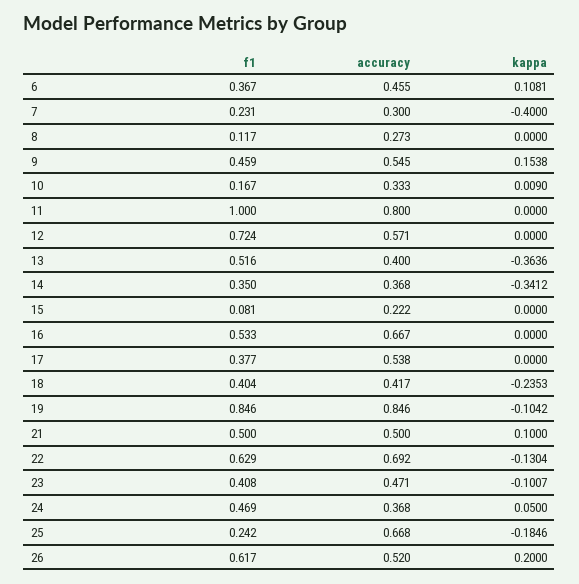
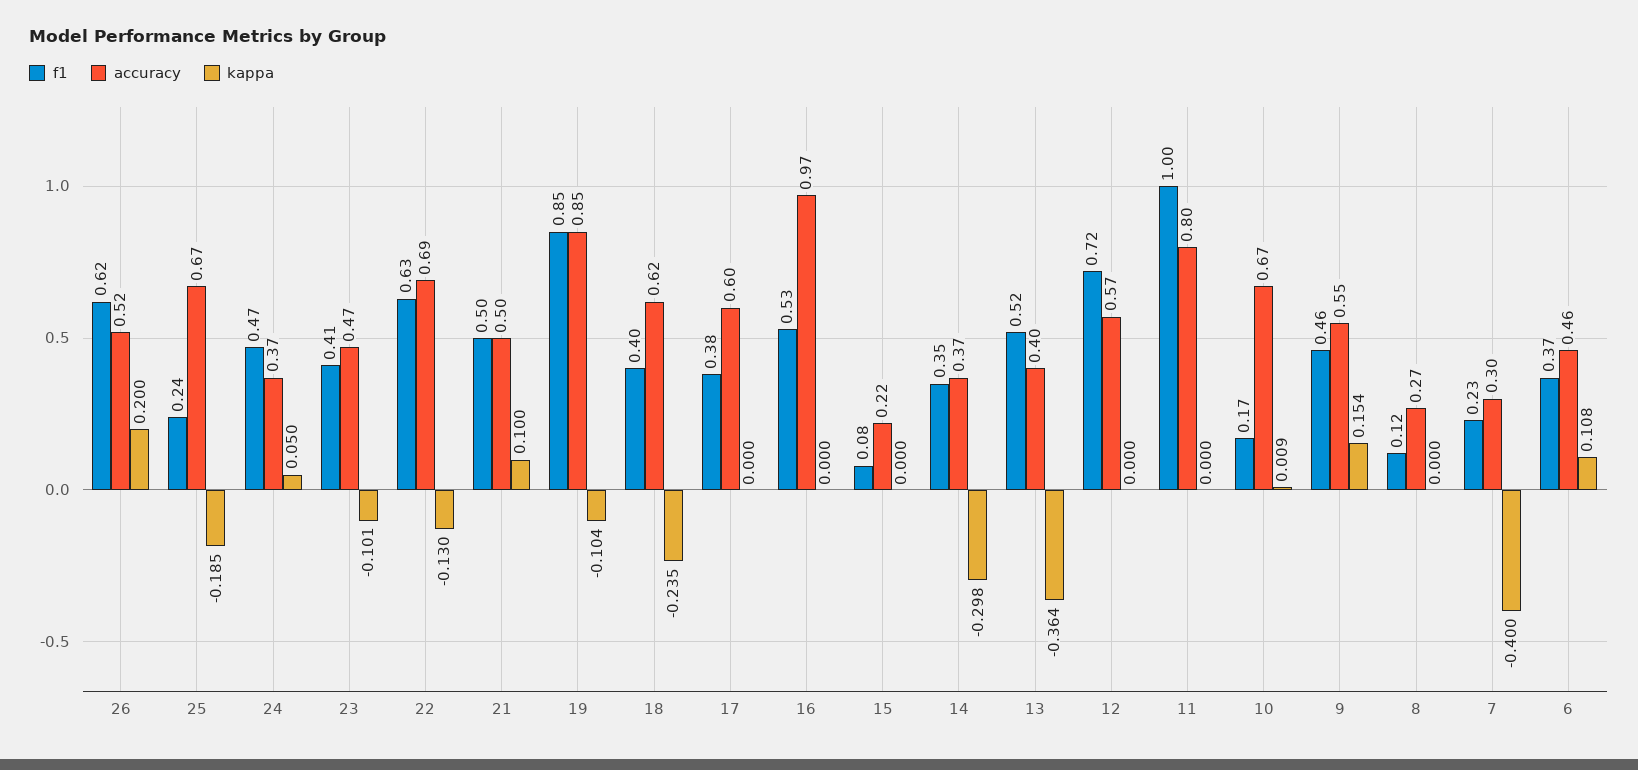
  {
    "f1": {
      "6": 0.367,
      "7": 0.231,
      "8": 0.117,
      "9": 0.459,
      "10": 0.167,
      "11": 1,
      "12": 0.724,
      "13": 0.516,
      "14": 0.35,
      "15": 0.081,
      "16": 0.533,
      "17": 0.377,
      "18": 0.404,
      "19": 0.846,
      "21": 0.5,
      "22": 0.629,
      "23": 0.408,
      "24": 0.469,
      "25": 0.242,
      "26": 0.617
    },
    "accuracy": {
      "6": 0.455,
      "7": 0.3,
      "8": 0.273,
      "9": 0.545,
-     "10": 0.333,
+     "10": 0.67,
      "11": 0.8,
      "12": 0.571,
      "13": 0.4,
      "14": 0.368,
      "15": 0.222,
-     "16": 0.667,
+     "16": 0.97,
-     "17": 0.538,
+     "17": 0.6,
-     "18": 0.417,
+     "18": 0.62,
      "19": 0.846,
      "21": 0.5,
      "22": 0.692,
      "23": 0.471,
      "24": 0.368,
      "25": 0.668,
      "26": 0.52
    },
    "kappa": {
      "6": 0.1081,
      "7": -0.4,
      "8": 0,
      "9": 0.1538,
      "10": 0.009,
      "11": 0,
      "12": 0,
      "13": -0.3636,
-     "14": -0.3412,
+     "14": -0.298,
      "15": 0,
      "16": 0,
      "17": 0,
      "18": -0.2353,
      "19": -0.1042,
      "21": 0.1,
      "22": -0.1304,
      "23": -0.1007,
      "24": 0.05,
      "25": -0.1846,
      "26": 0.2
    }
  }

